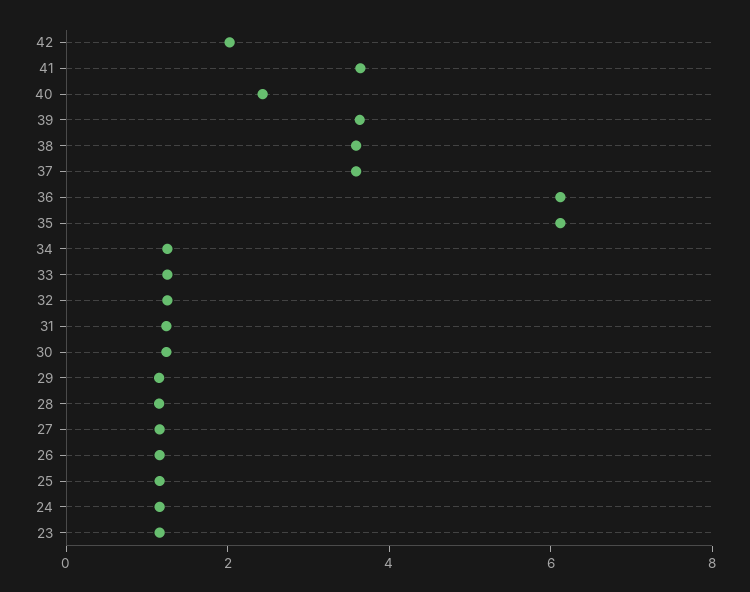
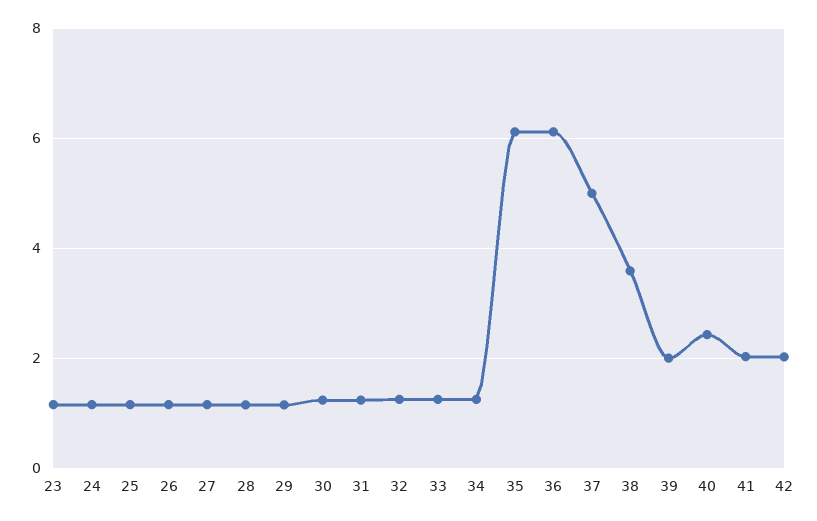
  {
    "42": 2,
-   "41": 3.5,
+   "41": 2,
    "40": 2.4,
-   "39": 3.5,
+   "39": 2,
    "38": 3.6,
-   "37": 3.5,
+   "37": 5,
    "36": 6.2,
    "35": 6.2,
    "34": 1.2,
    "33": 1.2,
    "32": 1.2,
    "31": 1.2,
    "30": 1.2,
    "29": 1.2,
    "28": 1.2,
    "27": 1.2,
    "26": 1.2,
    "25": 1.2,
    "24": 1.2,
    "23": 1.2
  }

